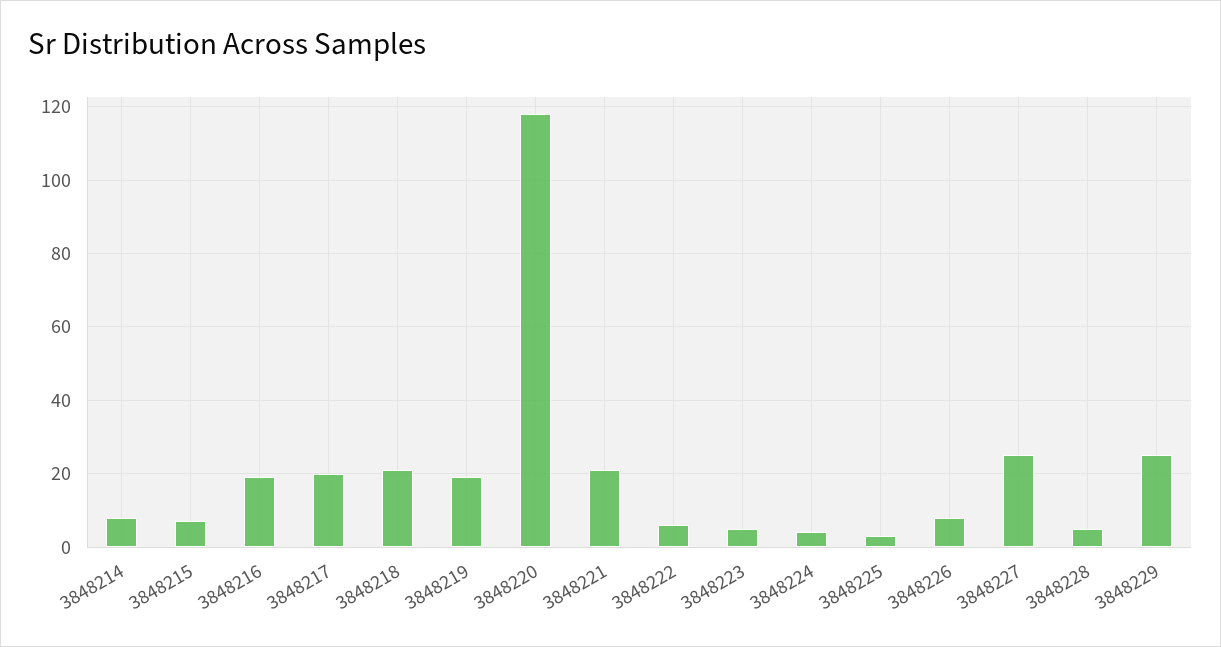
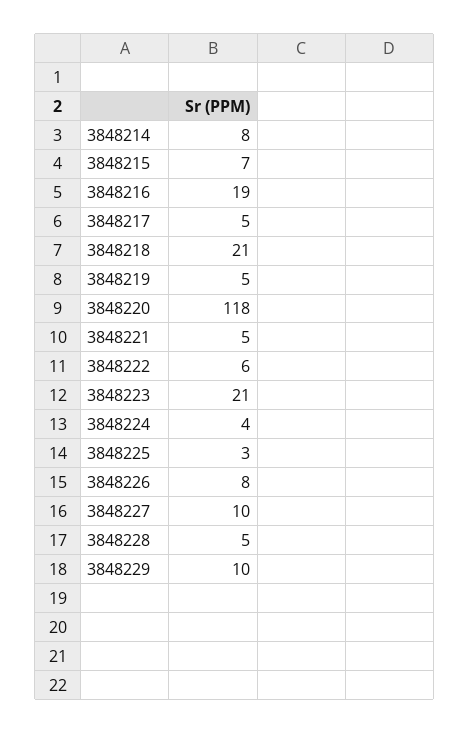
  {
    "3848214": 8,
    "3848215": 7,
    "3848216": 19,
-   "3848217": 20,
+   "3848217": 5,
    "3848218": 21,
-   "3848219": 20,
+   "3848219": 5,
    "3848220": 118,
-   "3848221": 20,
+   "3848221": 5,
    "3848222": 6,
-   "3848223": 5,
+   "3848223": 21,
    "3848224": 4,
    "3848225": 3,
    "3848226": 8,
-   "3848227": 25,
+   "3848227": 10,
    "3848228": 5,
-   "3848229": 25
+   "3848229": 10
  }

